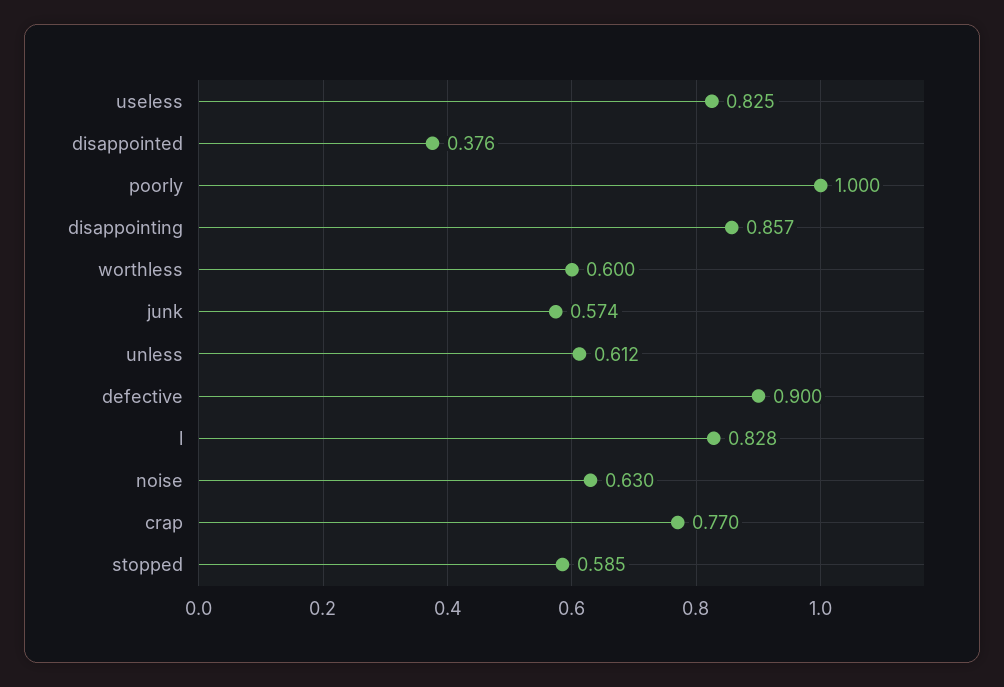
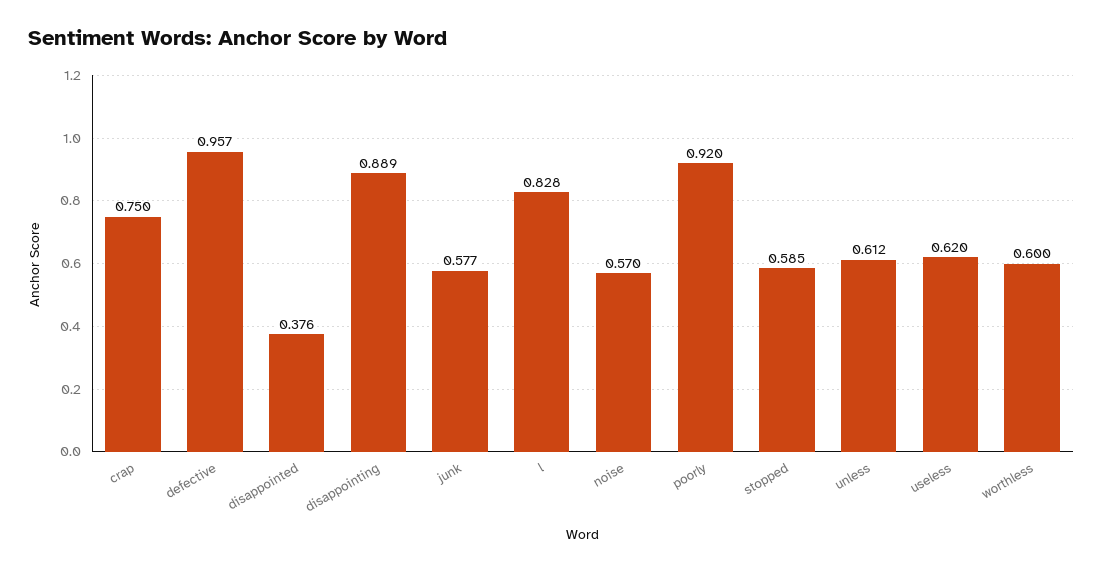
  {
-   "useless": 0.825,
+   "useless": 0.62,
    "disappointed": 0.376,
-   "poorly": 1,
+   "poorly": 0.92,
-   "disappointing": 0.857,
+   "disappointing": 0.889,
    "worthless": 0.6,
-   "junk": 0.574,
+   "junk": 0.577,
    "unless": 0.612,
-   "defective": 0.9,
+   "defective": 0.957,
    "l": 0.828,
-   "noise": 0.63,
+   "noise": 0.57,
-   "crap": 0.77,
+   "crap": 0.75,
    "stopped": 0.585
  }

